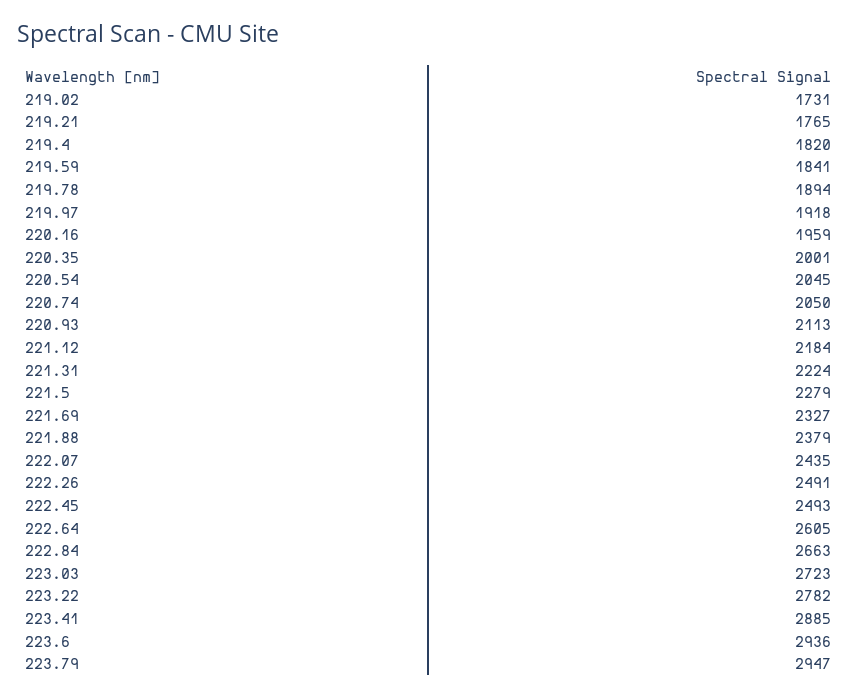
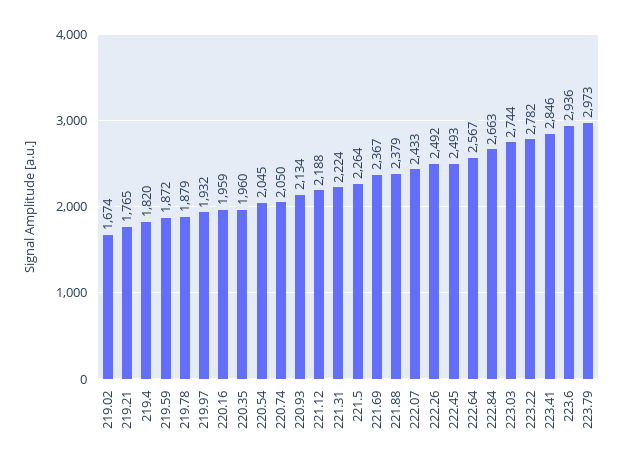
  {
-   "219.02": 1731,
+   "219.02": 1674,
    "219.21": 1765,
    "219.4": 1820,
-   "219.59": 1841,
+   "219.59": 1872,
-   "219.78": 1894,
+   "219.78": 1879,
-   "219.97": 1918,
+   "219.97": 1932,
    "220.16": 1959,
-   "220.35": 2001,
+   "220.35": 1960,
    "220.54": 2045,
    "220.74": 2050,
-   "220.93": 2113,
+   "220.93": 2134,
-   "221.12": 2184,
+   "221.12": 2188,
    "221.31": 2224,
-   "221.5": 2279,
+   "221.5": 2264,
-   "221.69": 2327,
+   "221.69": 2367,
    "221.88": 2379,
-   "222.07": 2435,
+   "222.07": 2433,
-   "222.26": 2491,
+   "222.26": 2492,
    "222.45": 2493,
-   "222.64": 2605,
+   "222.64": 2567,
    "222.84": 2663,
-   "223.03": 2723,
+   "223.03": 2744,
    "223.22": 2782,
-   "223.41": 2885,
+   "223.41": 2846,
    "223.6": 2936,
-   "223.79": 2947
+   "223.79": 2973
  }

